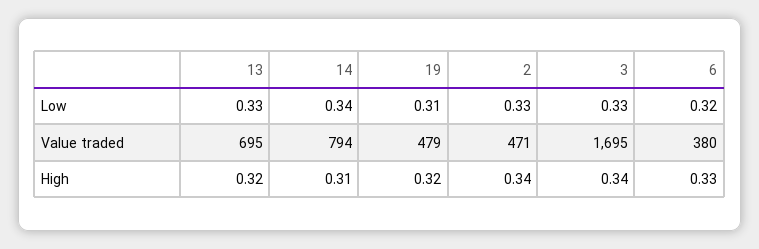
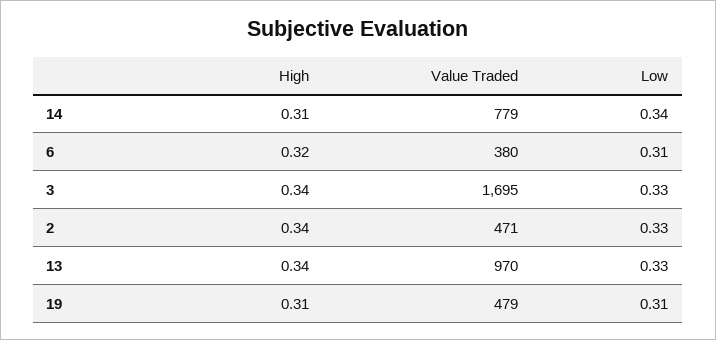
  {
    "13": {
      "Low": 0.33,
-     "Value traded": 695,
+     "Value traded": 970,
-     "High": 0.32
+     "High": 0.34
    },
    "14": {
      "Low": 0.34,
-     "Value traded": 794,
+     "Value traded": 779,
      "High": 0.31
    },
    "19": {
      "Low": 0.31,
      "Value traded": 479,
-     "High": 0.32
+     "High": 0.31
    },
    "2": {
      "Low": 0.33,
      "Value traded": 471,
      "High": 0.34
    },
    "3": {
      "Low": 0.33,
      "Value traded": 1695,
      "High": 0.34
    },
    "6": {
-     "Low": 0.32,
+     "Low": 0.31,
      "Value traded": 380,
-     "High": 0.33
+     "High": 0.32
    }
  }

